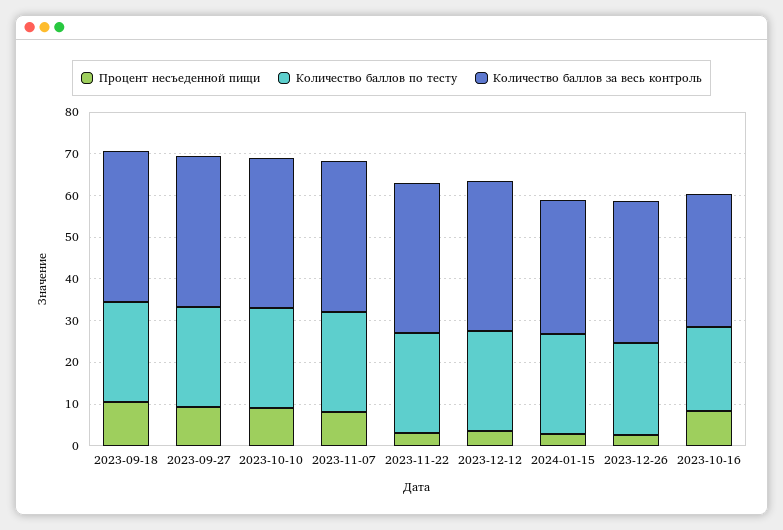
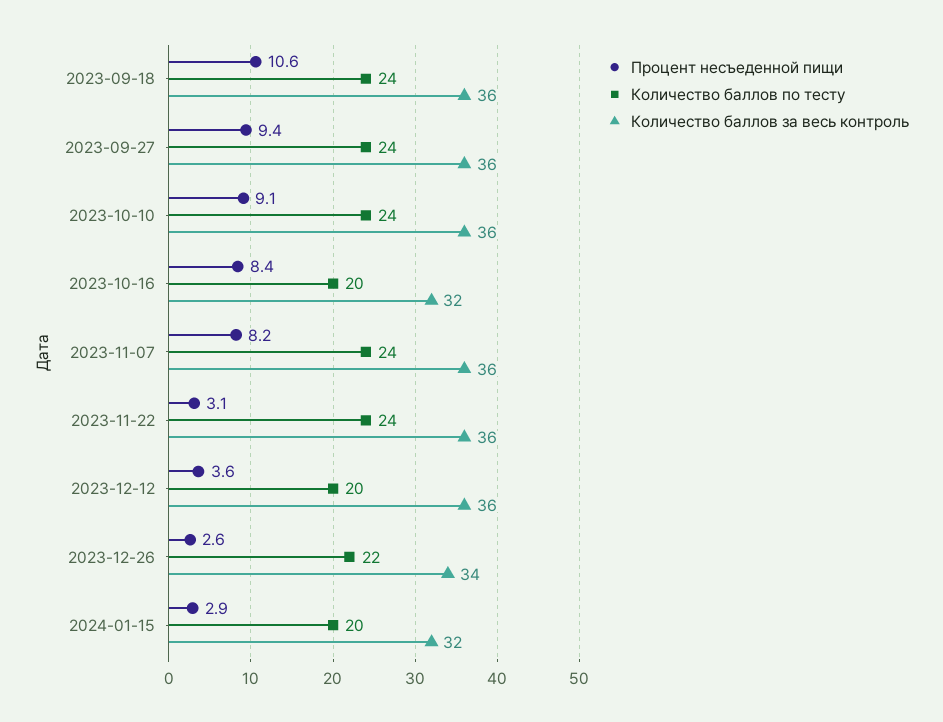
  {
    "Процент несъеденной пищи": {
      "2023-09-18": 10.6,
      "2023-09-27": 9.4,
      "2023-10-10": 9.1,
      "2023-11-07": 8.2,
      "2023-11-22": 3.1,
      "2023-12-12": 3.6,
      "2024-01-15": 2.9,
      "2023-12-26": 2.6,
      "2023-10-16": 8.4
    },
    "Количество баллов по тесту": {
      "2023-09-18": 24,
      "2023-09-27": 24,
      "2023-10-10": 24,
      "2023-11-07": 24,
      "2023-11-22": 24,
-     "2023-12-12": 24,
+     "2023-12-12": 20,
-     "2024-01-15": 24,
+     "2024-01-15": 20,
      "2023-12-26": 22,
      "2023-10-16": 20
    },
    "Количество баллов за весь контроль": {
      "2023-09-18": 36,
      "2023-09-27": 36,
      "2023-10-10": 36,
      "2023-11-07": 36,
      "2023-11-22": 36,
      "2023-12-12": 36,
      "2024-01-15": 32,
      "2023-12-26": 34,
      "2023-10-16": 32
    }
  }

